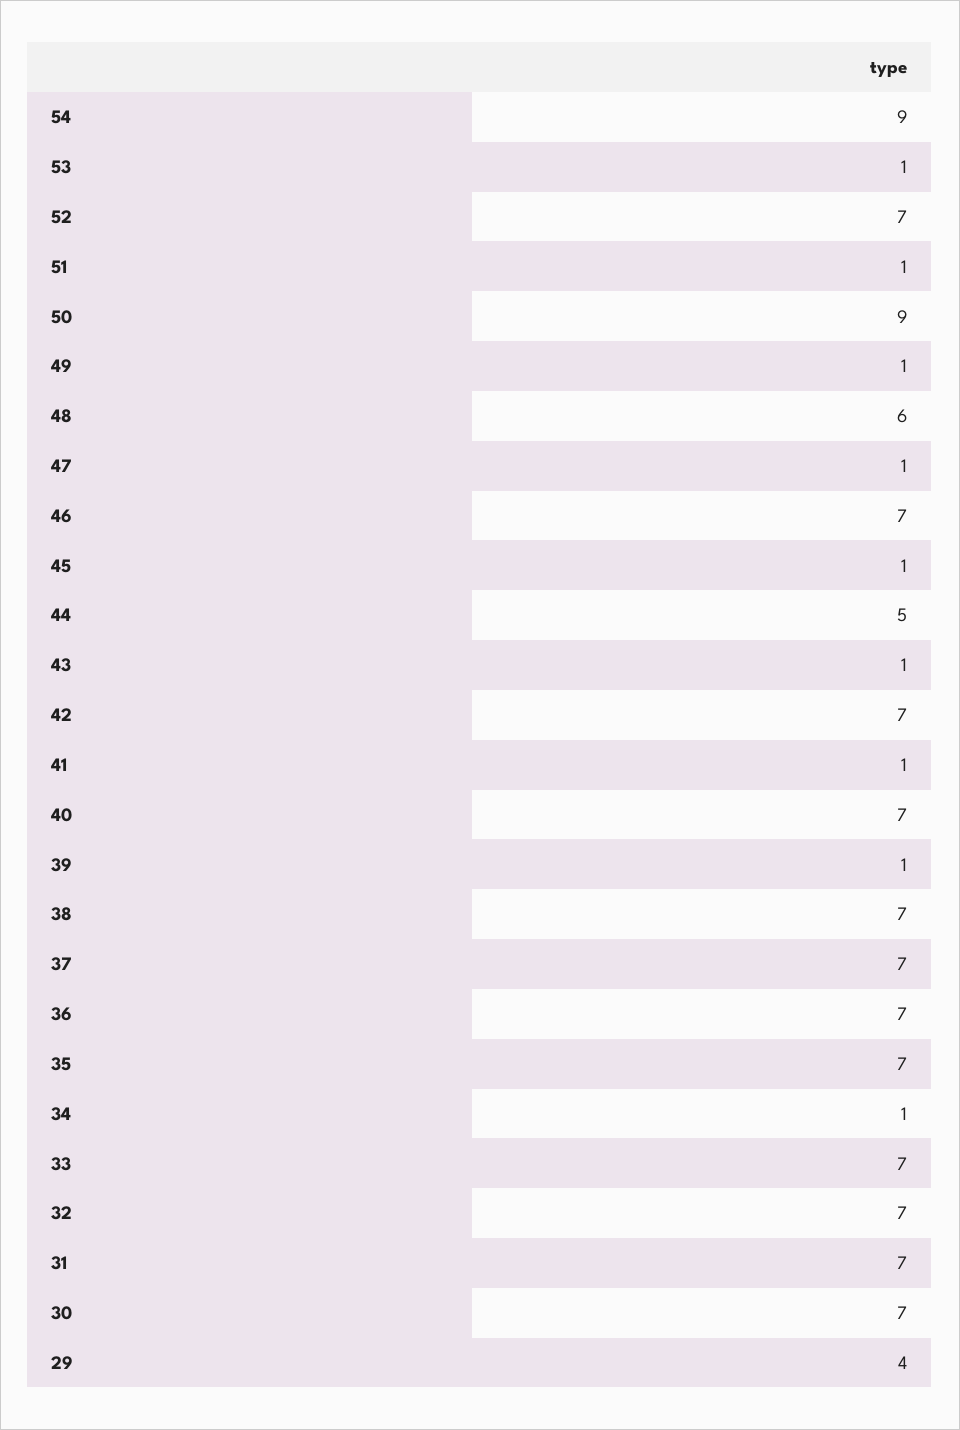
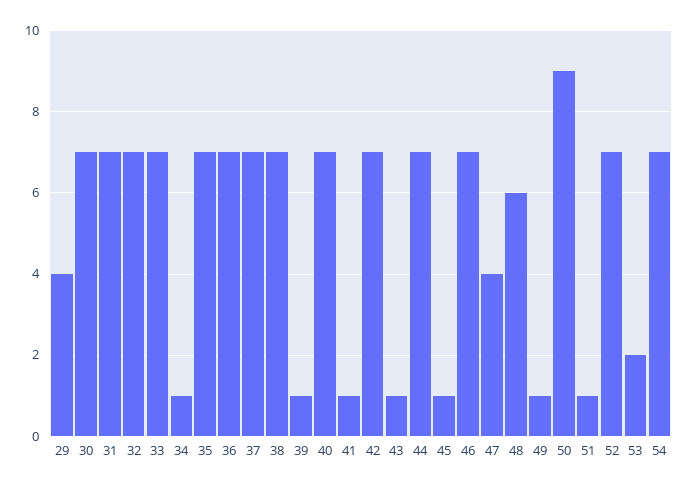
  {
-   "54": 9,
+   "54": 7,
-   "53": 1,
+   "53": 2,
    "52": 7,
    "51": 1,
    "50": 9,
    "49": 1,
    "48": 6,
-   "47": 1,
+   "47": 4,
    "46": 7,
    "45": 1,
-   "44": 5,
+   "44": 7,
    "43": 1,
    "42": 7,
    "41": 1,
    "40": 7,
    "39": 1,
    "38": 7,
    "37": 7,
    "36": 7,
    "35": 7,
    "34": 1,
    "33": 7,
    "32": 7,
    "31": 7,
    "30": 7,
    "29": 4
  }

